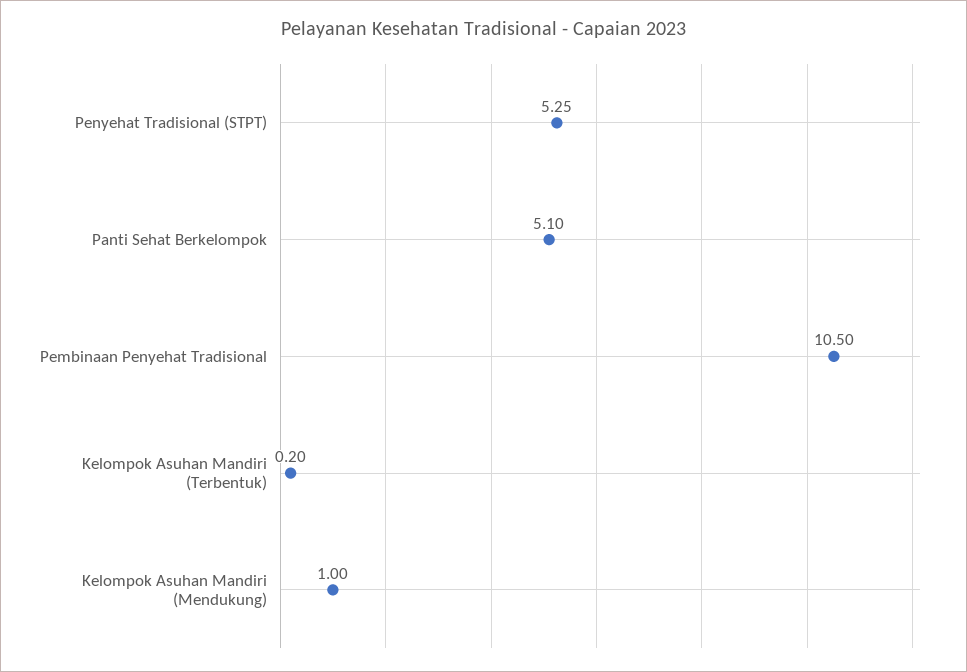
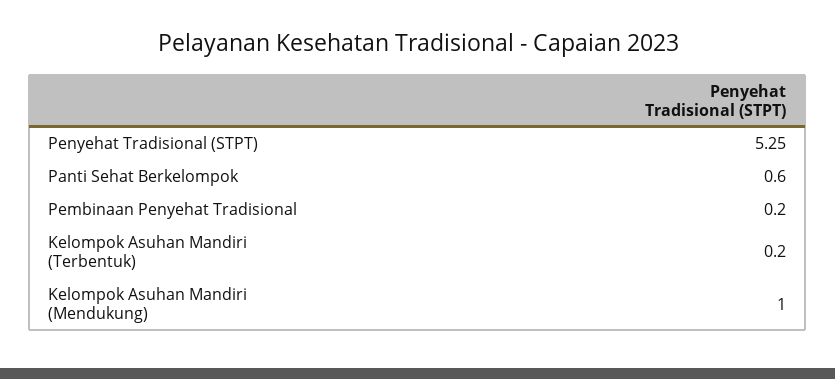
  {
    "Penyehat Tradisional (STPT)": 5.25,
-   "Panti Sehat Berkelompok": 5.1,
+   "Panti Sehat Berkelompok": 0.6,
-   "Pembinaan Penyehat Tradisional": 10.5,
+   "Pembinaan Penyehat Tradisional": 0.2,
    "Kelompok Asuhan Mandiri (Terbentuk)": 0.2,
    "Kelompok Asuhan Mandiri (Mendukung)": 1
  }

